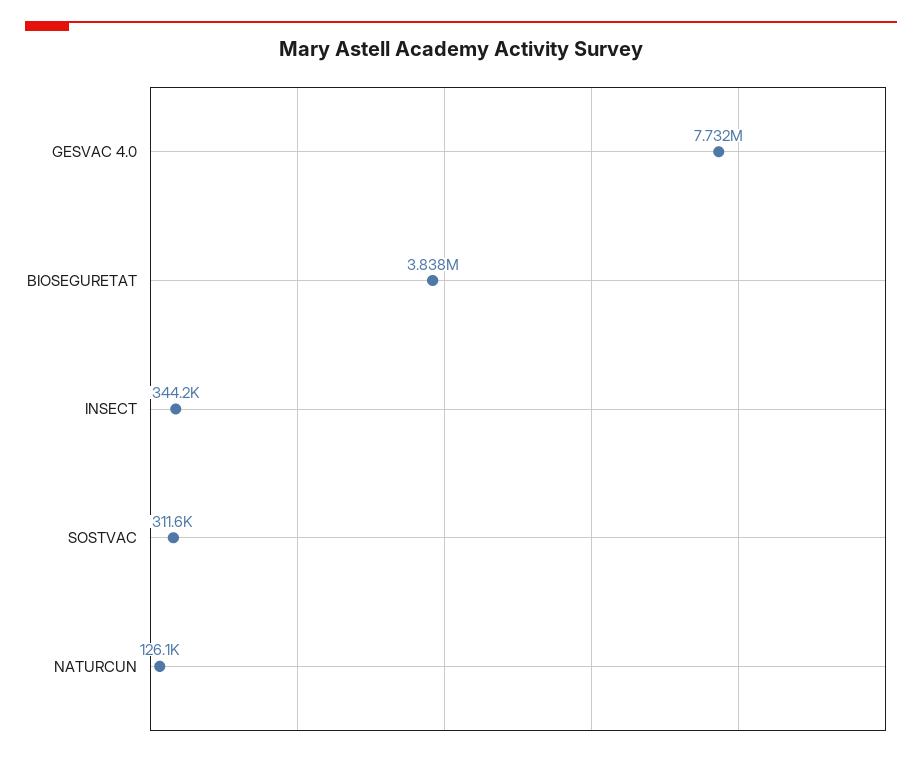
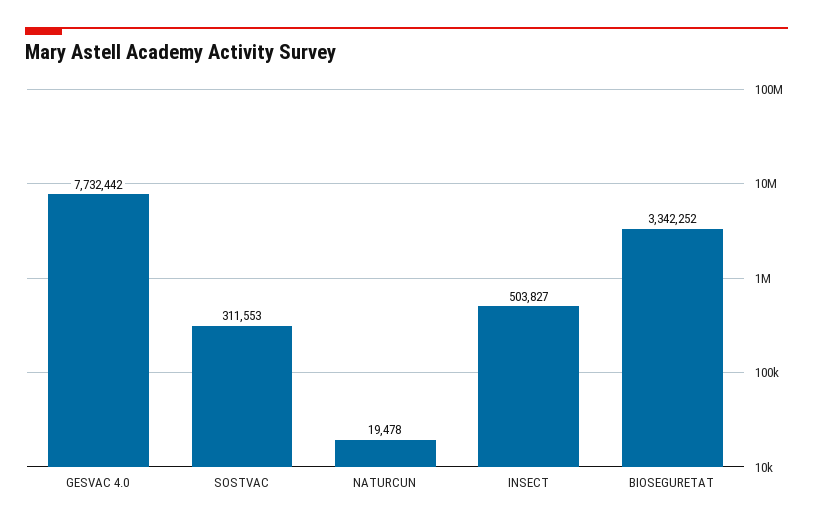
  {
    "GESVAC 4.0": 7732442,
-   "BIOSEGURETAT": 3838000,
+   "BIOSEGURETAT": 3342252,
-   "INSECT": 344200,
+   "INSECT": 503827,
    "SOSTVAC": 311553,
-   "NATURCUN": 126100
+   "NATURCUN": 19478
  }

